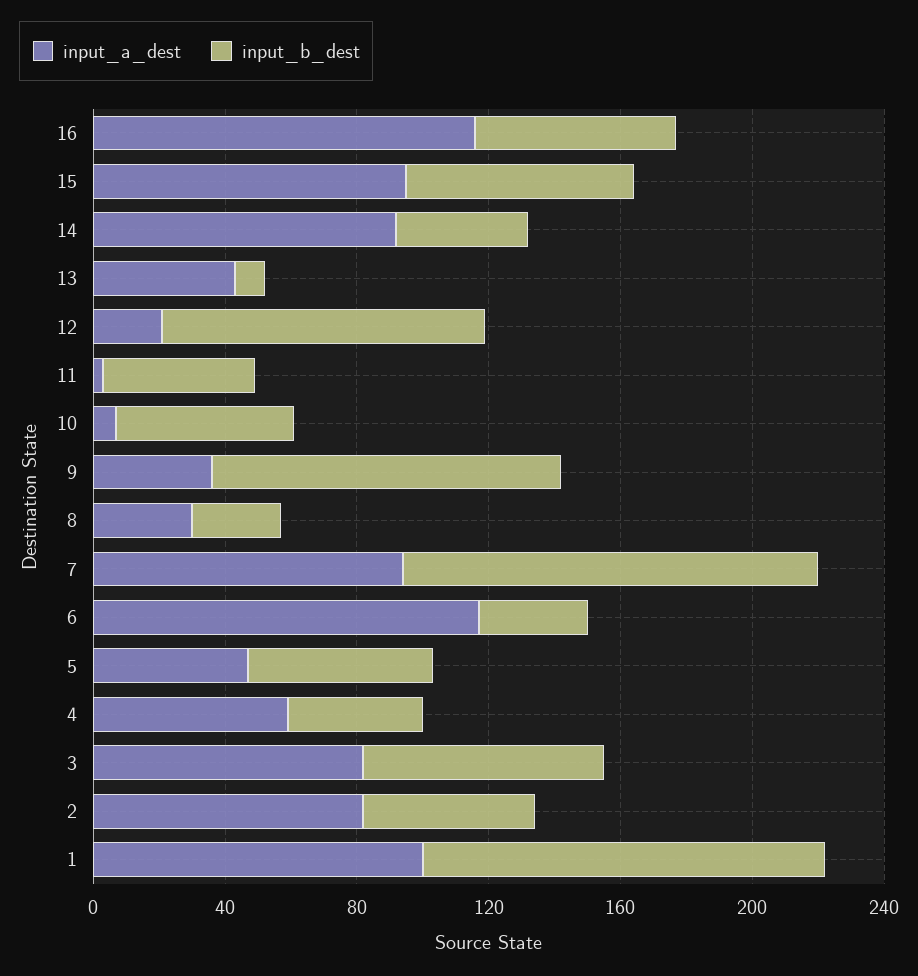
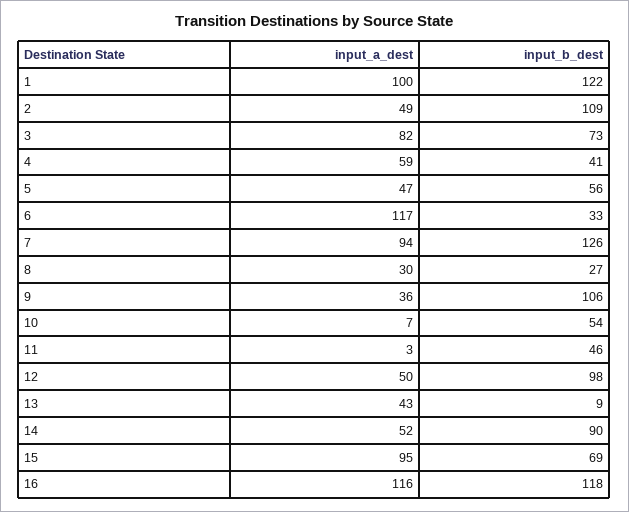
  {
    "input_a_dest": {
      "16": 116,
      "15": 95,
-     "14": 90,
+     "14": 52,
      "13": 43,
-     "12": 20,
+     "12": 50,
      "11": 3,
      "10": 7,
      "9": 36,
      "8": 30,
      "7": 94,
      "6": 117,
      "5": 47,
      "4": 59,
      "3": 82,
-     "2": 80,
+     "2": 49,
      "1": 100
    },
    "input_b_dest": {
-     "16": 60,
+     "16": 118,
      "15": 69,
-     "14": 40,
+     "14": 90,
      "13": 9,
      "12": 98,
      "11": 46,
      "10": 54,
      "9": 106,
      "8": 27,
      "7": 126,
      "6": 33,
      "5": 56,
      "4": 41,
      "3": 73,
-     "2": 50,
+     "2": 109,
      "1": 122
    }
  }

